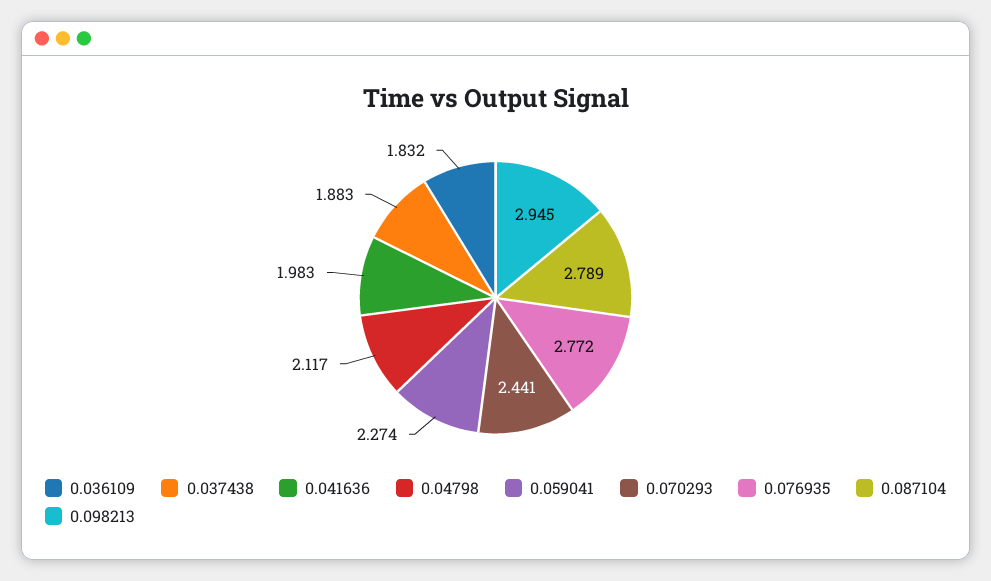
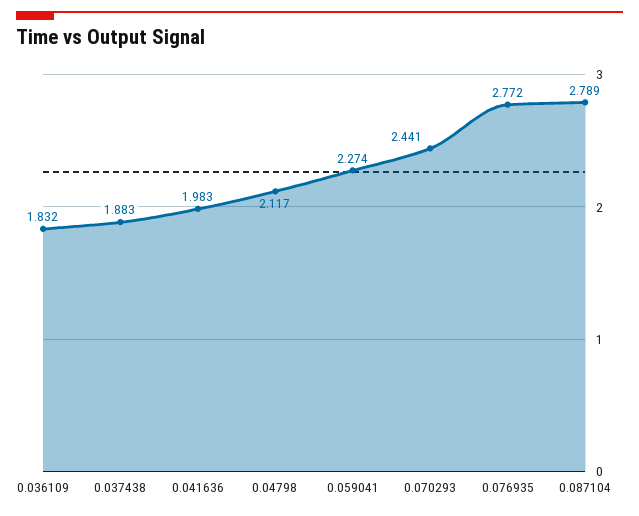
  {
    "0.036109": 1.832,
    "0.037438": 1.883,
    "0.041636": 1.983,
    "0.04798": 2.117,
    "0.059041": 2.274,
    "0.070293": 2.441,
    "0.076935": 2.772,
-   "0.087104": 2.789,
+   "0.087104": 2.789
-   "0.098213": 2.945
  }

